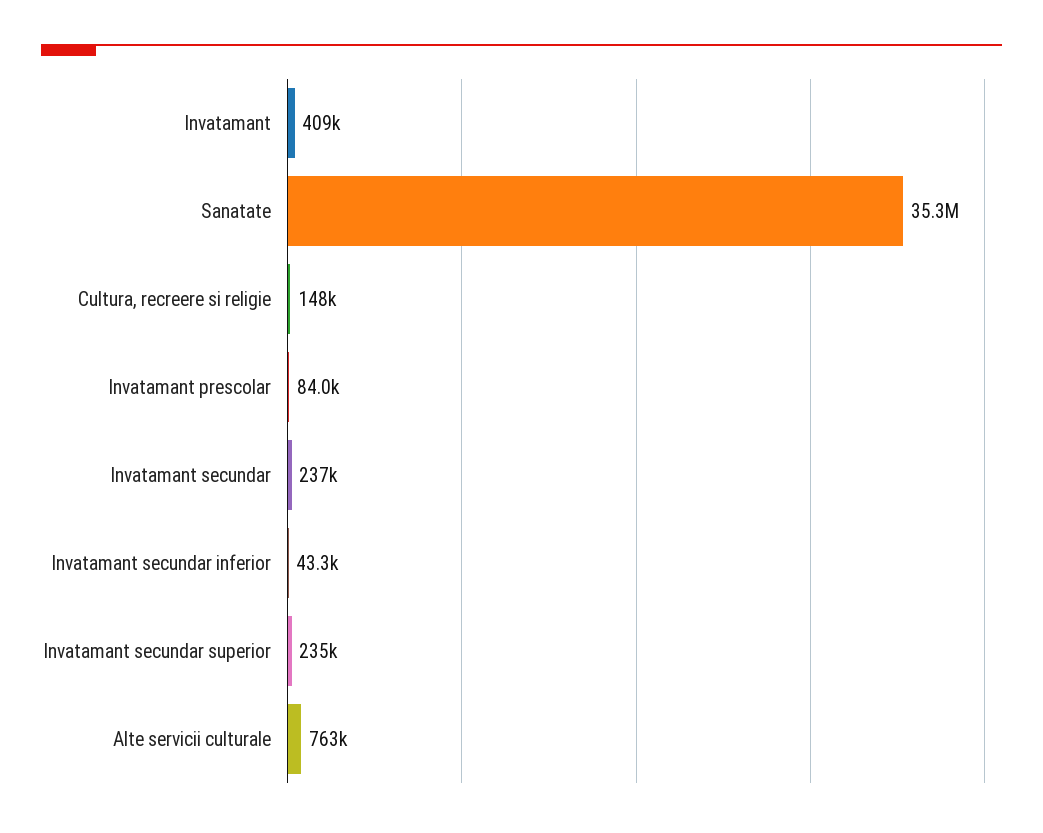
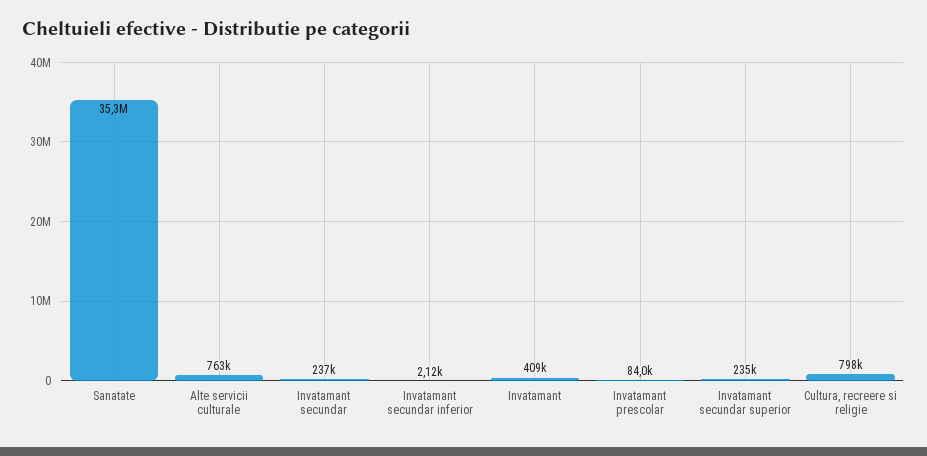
  {
    "Invatamant": 409000,
    "Sanatate": 35300000,
-   "Cultura, recreere si religie": 148000,
+   "Cultura, recreere si religie": 798000,
    "Invatamant prescolar": 84000,
    "Invatamant secundar": 237000,
-   "Invatamant secundar inferior": 43300,
+   "Invatamant secundar inferior": 2120,
    "Invatamant secundar superior": 235000,
    "Alte servicii culturale": 763000
  }

